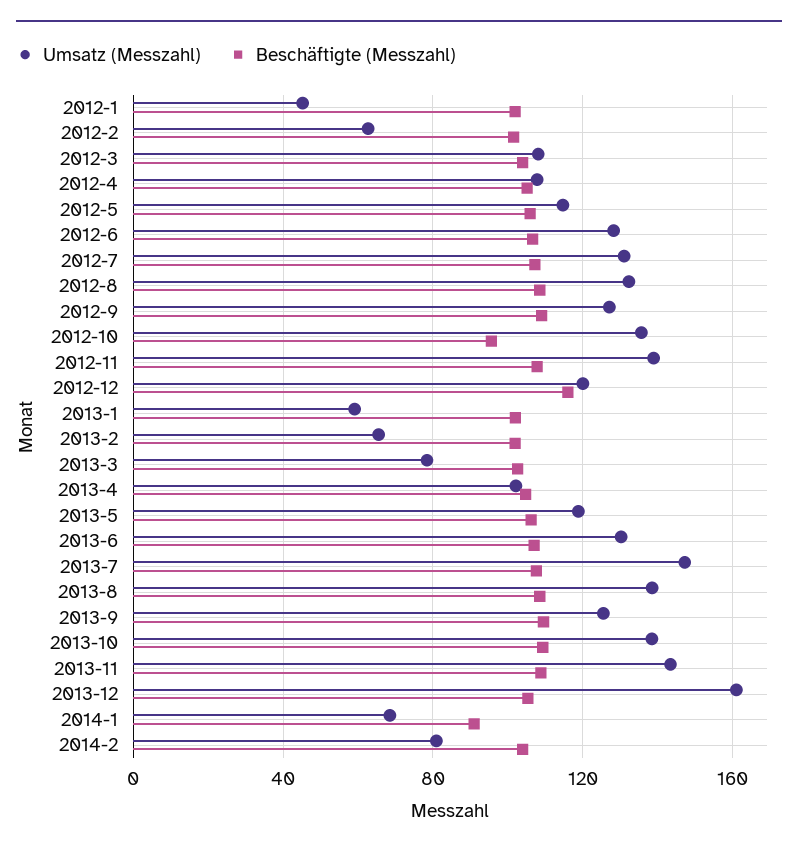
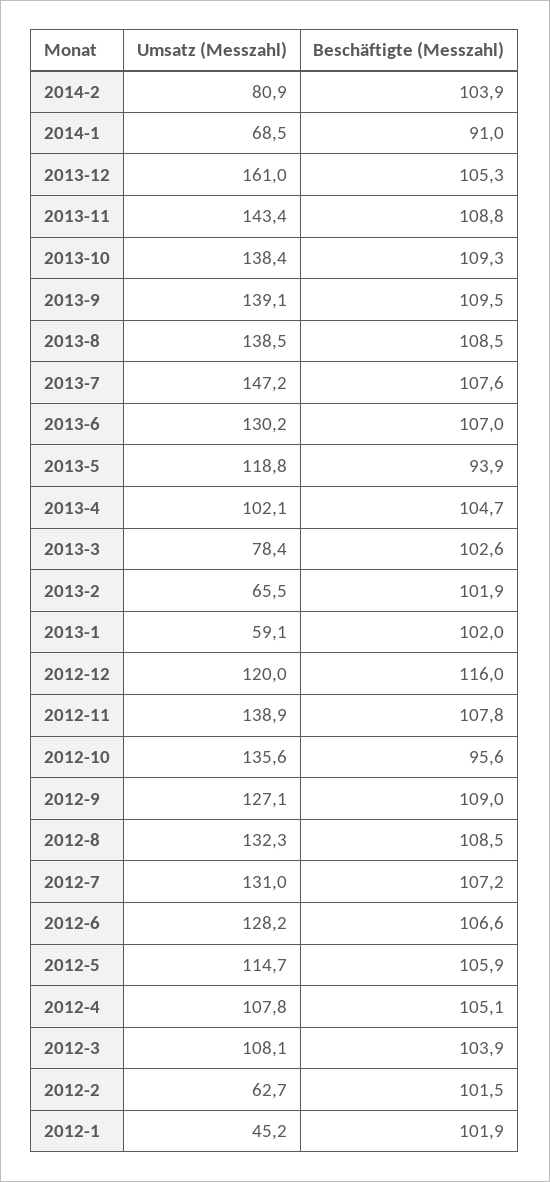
  {
    "Umsatz (Messzahl)": {
      "2012-1": 45.2,
      "2012-2": 62.7,
      "2012-3": 108.1,
      "2012-4": 107.8,
      "2012-5": 114.7,
      "2012-6": 128.2,
      "2012-7": 131,
      "2012-8": 132.3,
      "2012-9": 127.1,
      "2012-10": 135.6,
      "2012-11": 138.9,
      "2012-12": 120,
      "2013-1": 59.1,
      "2013-2": 65.5,
      "2013-3": 78.4,
      "2013-4": 102.1,
      "2013-5": 118.8,
      "2013-6": 130.2,
      "2013-7": 147.2,
      "2013-8": 138.5,
-     "2013-9": 125,
+     "2013-9": 139.1,
      "2013-10": 138.4,
      "2013-11": 143.4,
      "2013-12": 161,
      "2014-1": 68.5,
      "2014-2": 80.9
    },
    "Beschäftigte (Messzahl)": {
      "2012-1": 101.9,
      "2012-2": 101.5,
      "2012-3": 103.9,
      "2012-4": 105.1,
      "2012-5": 105.9,
      "2012-6": 106.6,
      "2012-7": 107.2,
      "2012-8": 108.5,
      "2012-9": 109,
      "2012-10": 95.6,
      "2012-11": 107.8,
      "2012-12": 116,
      "2013-1": 102,
      "2013-2": 101.9,
      "2013-3": 102.6,
      "2013-4": 104.7,
-     "2013-5": 105,
+     "2013-5": 93.9,
      "2013-6": 107,
      "2013-7": 107.6,
      "2013-8": 108.5,
      "2013-9": 109.5,
      "2013-10": 109.3,
      "2013-11": 108.8,
      "2013-12": 105.3,
      "2014-1": 91,
      "2014-2": 103.9
    }
  }

